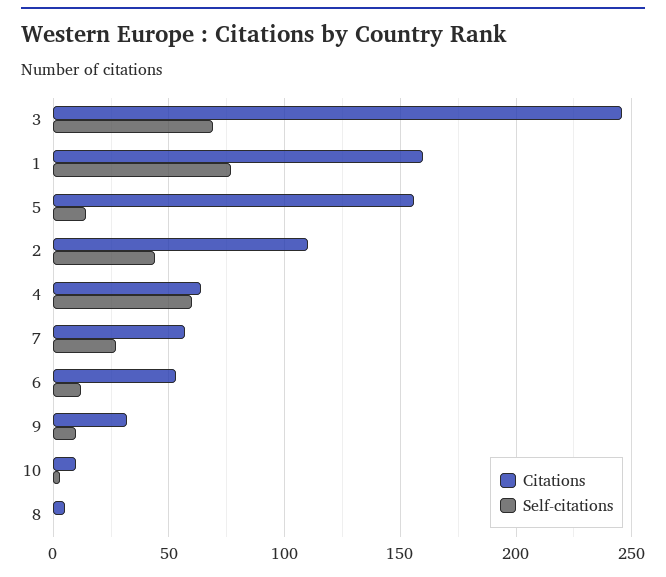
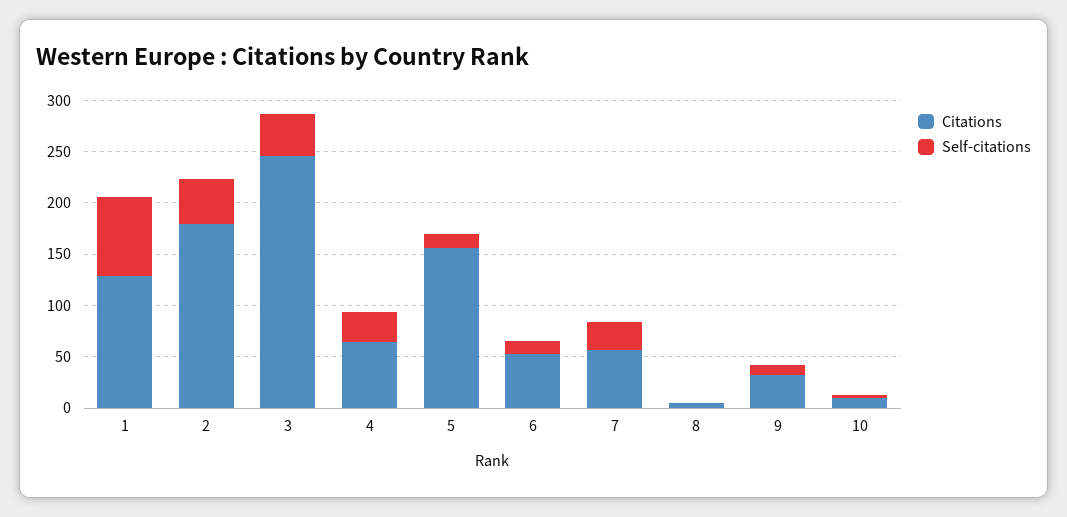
  {
    "Citations": {
      "3": 245,
-     "1": 160,
+     "1": 130,
      "5": 155,
-     "2": 110,
+     "2": 180,
      "4": 65,
      "7": 55,
      "6": 55,
      "9": 30,
      "10": 10,
      "8": 5
    },
    "Self-citations": {
-     "3": 70,
+     "3": 40,
      "1": 75,
      "5": 15,
      "2": 45,
-     "4": 60,
+     "4": 30,
      "7": 25,
      "6": 10,
      "9": 10,
      "10": 5,
      "8": 0
    }
  }

